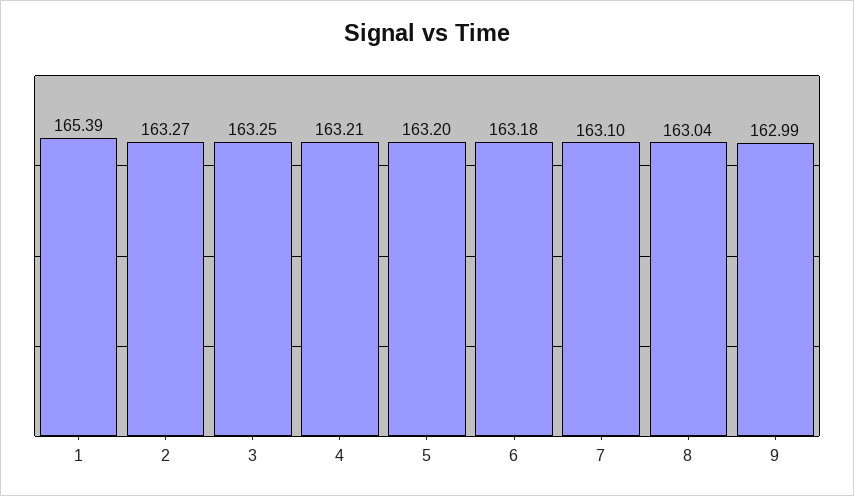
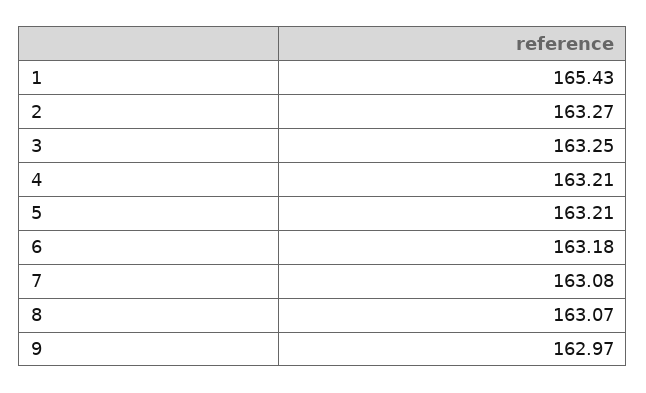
  {
-   "1": 165.39,
+   "1": 165.43,
    "2": 163.27,
    "3": 163.25,
    "4": 163.21,
-   "5": 163.2,
+   "5": 163.21,
    "6": 163.18,
-   "7": 163.1,
+   "7": 163.08,
-   "8": 163.04,
+   "8": 163.07,
-   "9": 162.99
+   "9": 162.97
  }

